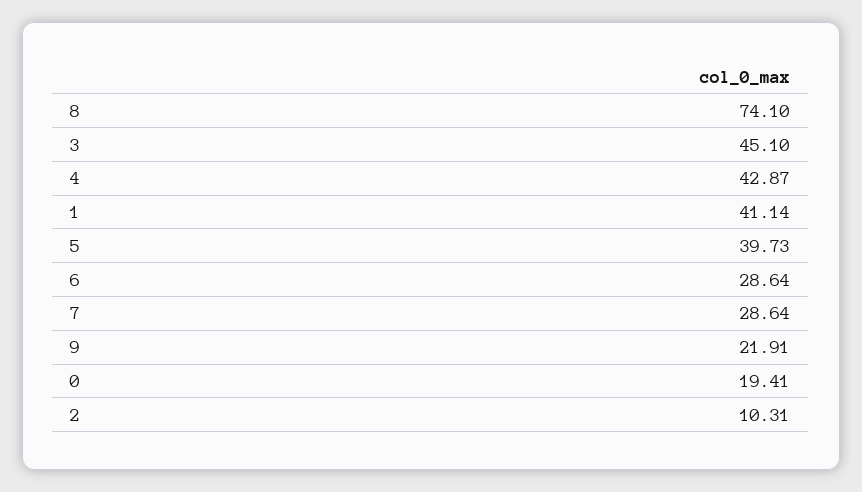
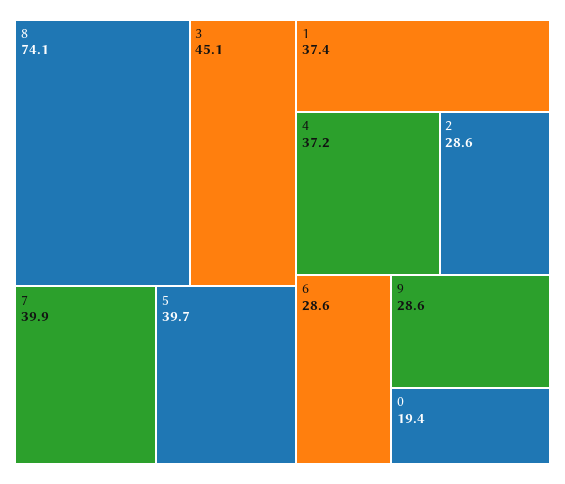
  {
    "8": 74.1,
    "3": 45.1,
-   "4": 42.87,
+   "4": 37.2,
-   "1": 41.14,
+   "1": 37.4,
    "5": 39.73,
    "6": 28.64,
-   "7": 28.64,
+   "7": 39.9,
-   "9": 21.91,
+   "9": 28.6,
    "0": 19.41,
-   "2": 10.31
+   "2": 28.6
  }

